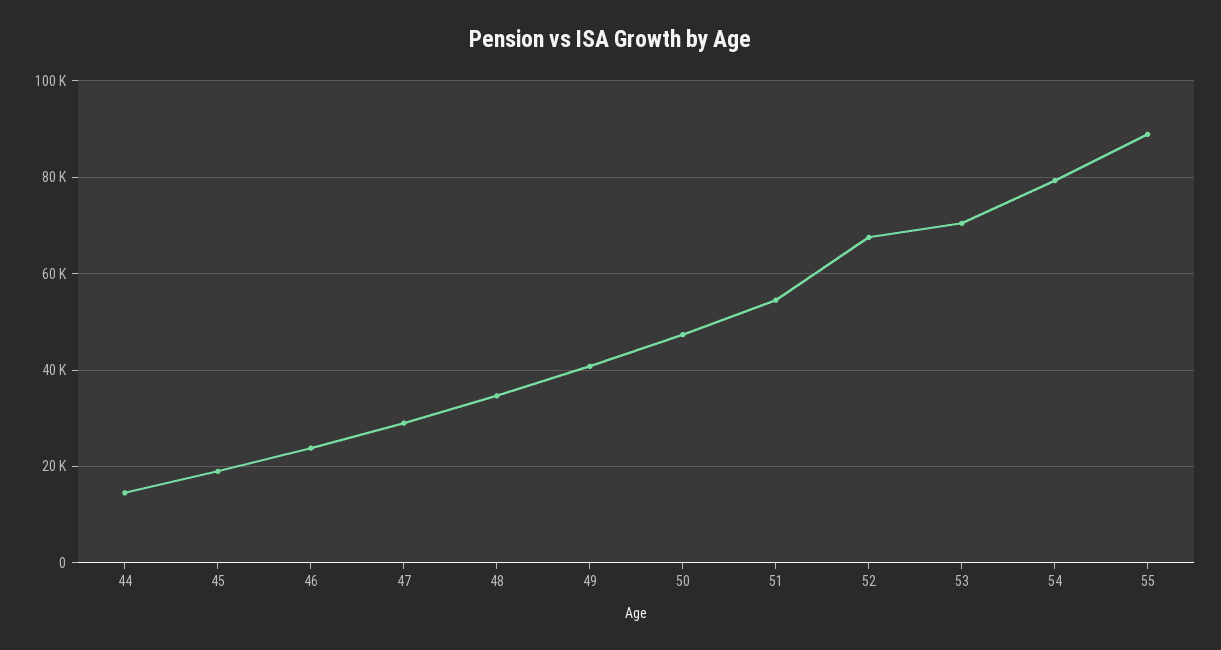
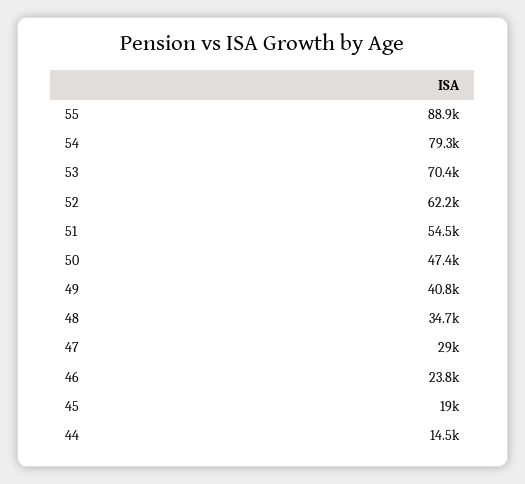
  {
    "44": 14500,
    "45": 19000,
    "46": 23800,
    "47": 29000,
    "48": 34700,
    "49": 40800,
    "50": 47400,
    "51": 54500,
-   "52": 68000,
+   "52": 62200,
    "53": 70400,
    "54": 79300,
    "55": 88900
  }

